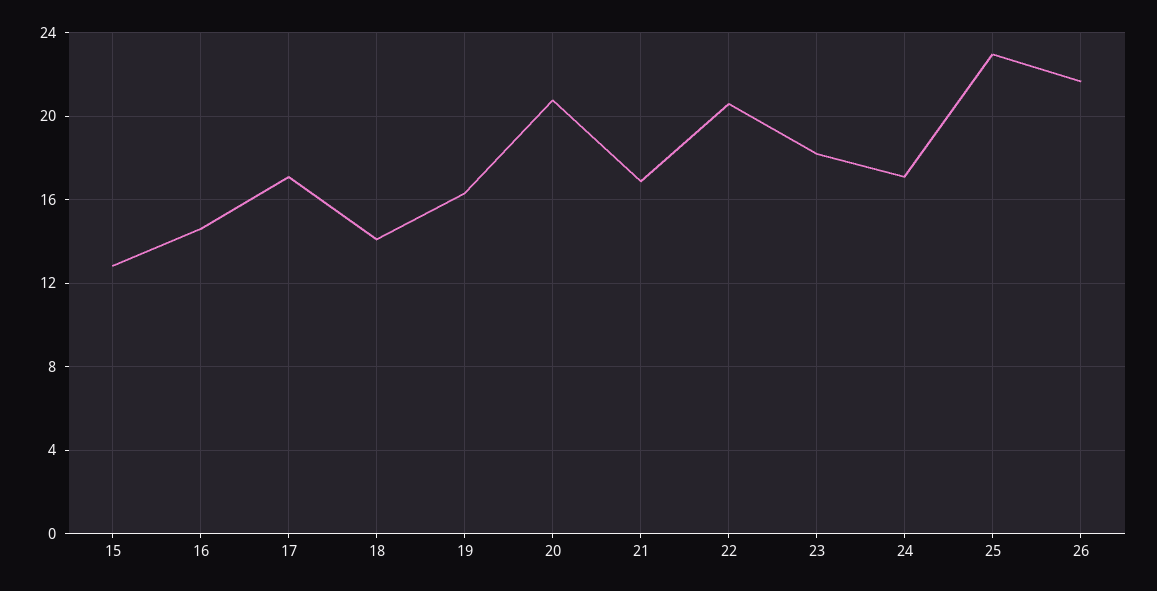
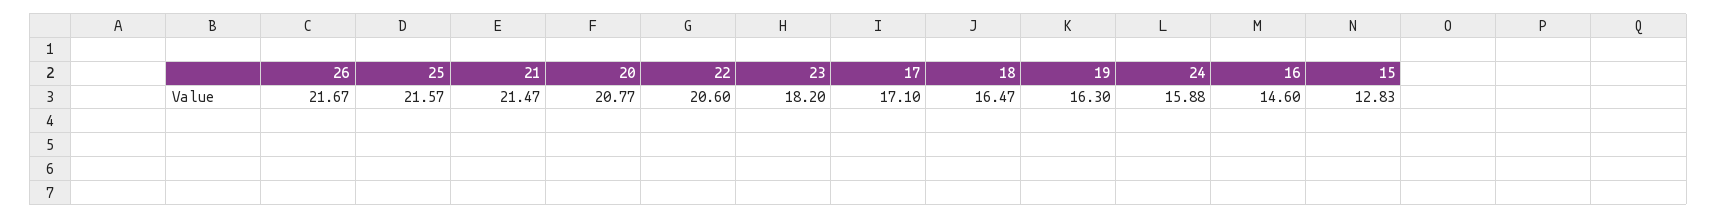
  {
    "15": 12.83,
    "16": 14.6,
    "17": 17.1,
-   "18": 14,
+   "18": 16.47,
    "19": 16.3,
    "20": 20.77,
-   "21": 17,
+   "21": 21.47,
    "22": 20.6,
    "23": 18.2,
-   "24": 17,
+   "24": 15.88,
-   "25": 23,
+   "25": 21.57,
    "26": 21.67
  }

